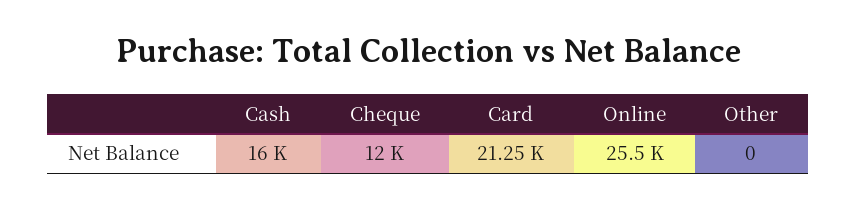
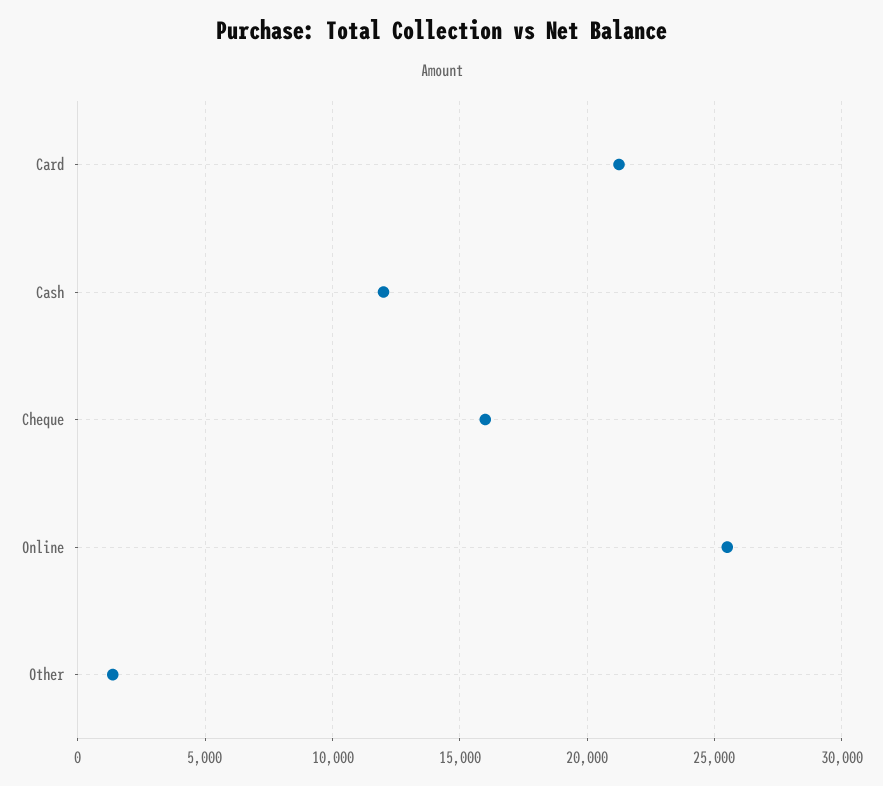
  {
-   "Cash": 16000,
+   "Cash": 12000,
-   "Cheque": 12000,
+   "Cheque": 16000,
    "Card": 21250,
    "Online": 25500,
-   "Other": 0
+   "Other": 1500
  }

